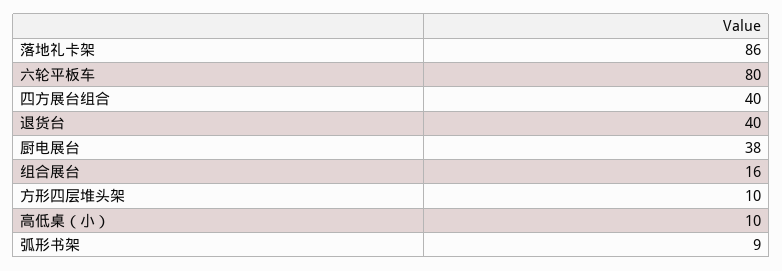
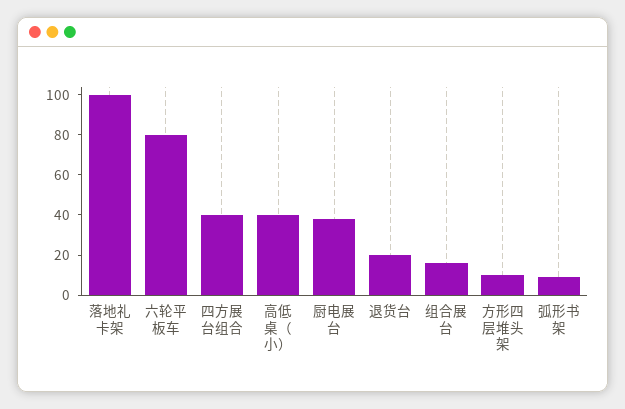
  {
-   "落地礼卡架": 86,
+   "落地礼卡架": 100,
    "六轮平板车": 80,
    "四方展台组合": 40,
-   "退货台": 40,
+   "退货台": 20,
    "厨电展台": 38,
    "组合展台": 16,
    "方形四层堆头架": 10,
-   "高低桌（小）": 10,
+   "高低桌（小）": 40,
    "弧形书架": 9
  }

